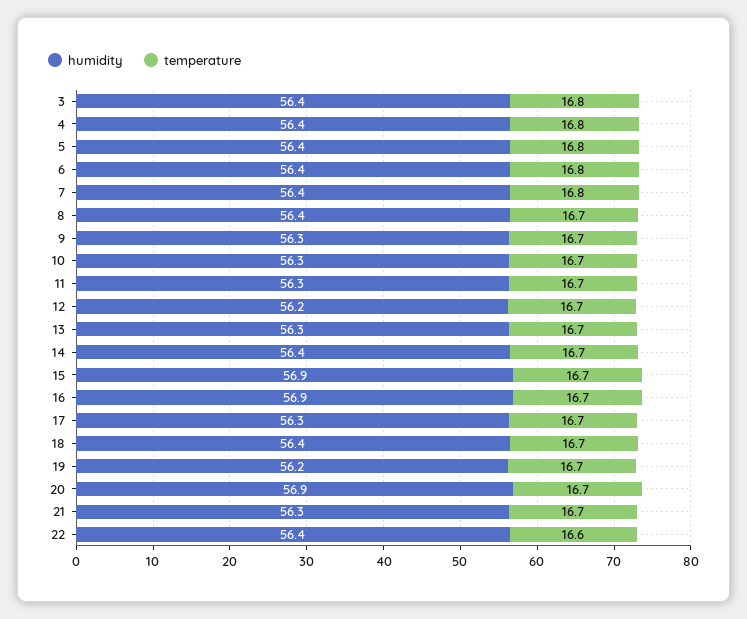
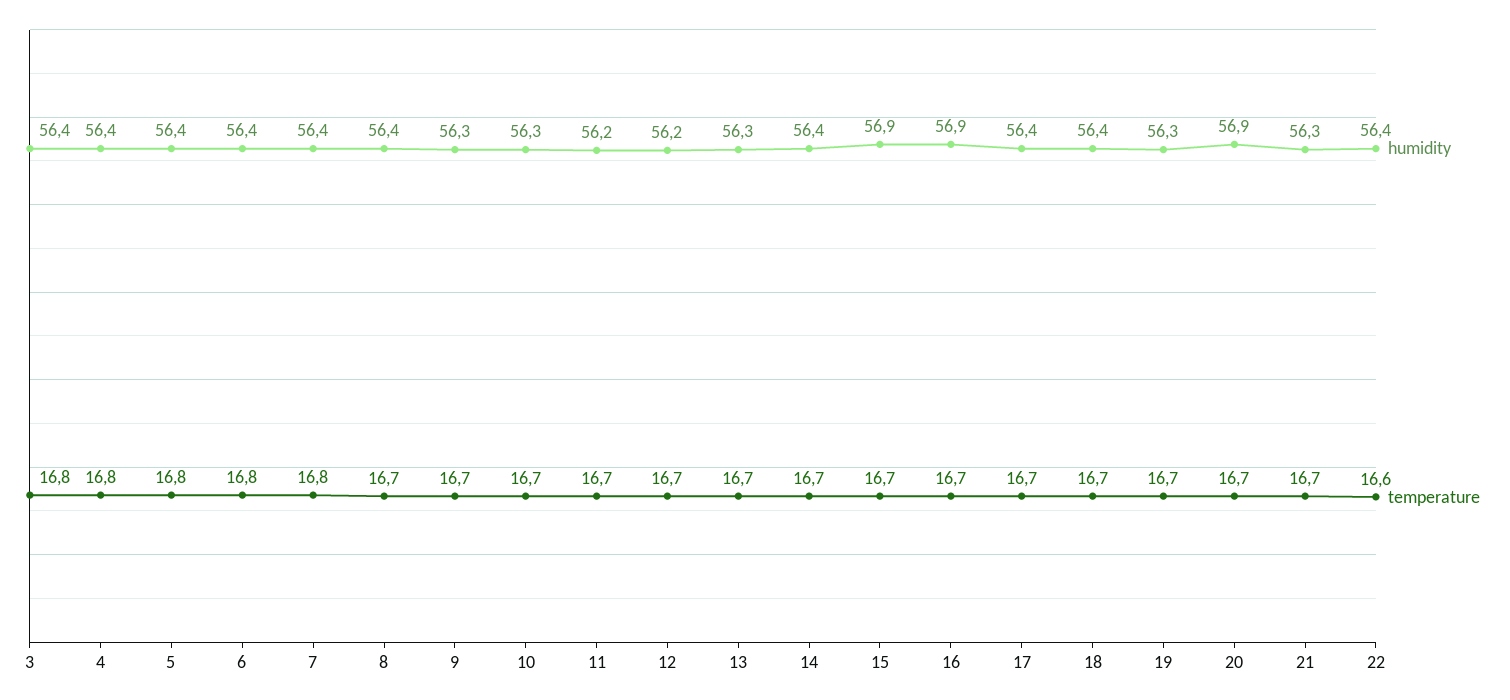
  {
    "humidity": {
      "3": 56.4,
      "4": 56.4,
      "5": 56.4,
      "6": 56.4,
      "7": 56.4,
      "8": 56.4,
      "9": 56.3,
      "10": 56.3,
-     "11": 56.3,
+     "11": 56.2,
      "12": 56.2,
      "13": 56.3,
      "14": 56.4,
      "15": 56.9,
      "16": 56.9,
-     "17": 56.3,
+     "17": 56.4,
      "18": 56.4,
-     "19": 56.2,
+     "19": 56.3,
      "20": 56.9,
      "21": 56.3,
      "22": 56.4
    },
    "temperature": {
      "3": 16.8,
      "4": 16.8,
      "5": 16.8,
      "6": 16.8,
      "7": 16.8,
      "8": 16.7,
      "9": 16.7,
      "10": 16.7,
      "11": 16.7,
      "12": 16.7,
      "13": 16.7,
      "14": 16.7,
      "15": 16.7,
      "16": 16.7,
      "17": 16.7,
      "18": 16.7,
      "19": 16.7,
      "20": 16.7,
      "21": 16.7,
      "22": 16.6
    }
  }

